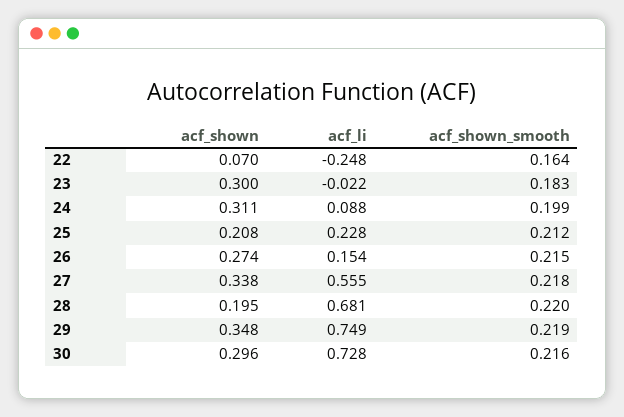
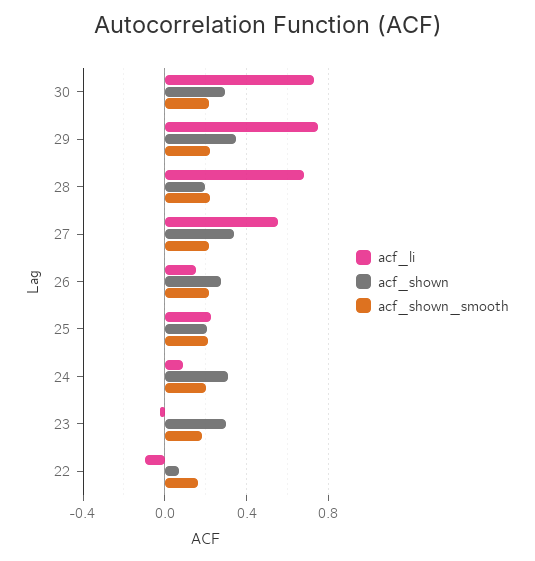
  {
    "acf_shown": {
      "22": 0.07,
      "23": 0.3,
      "24": 0.311,
      "25": 0.208,
      "26": 0.274,
      "27": 0.338,
      "28": 0.195,
      "29": 0.348,
      "30": 0.296
    },
    "acf_li": {
-     "22": -0.248,
+     "22": -0.1,
      "23": -0.022,
      "24": 0.088,
      "25": 0.228,
      "26": 0.154,
      "27": 0.555,
      "28": 0.681,
      "29": 0.749,
      "30": 0.728
    },
    "acf_shown_smooth": {
      "22": 0.164,
      "23": 0.183,
      "24": 0.199,
      "25": 0.212,
      "26": 0.215,
      "27": 0.218,
      "28": 0.22,
      "29": 0.219,
      "30": 0.216
    }
  }

